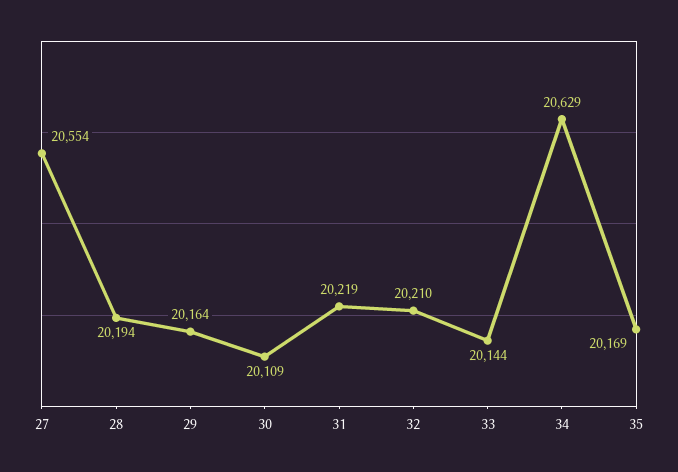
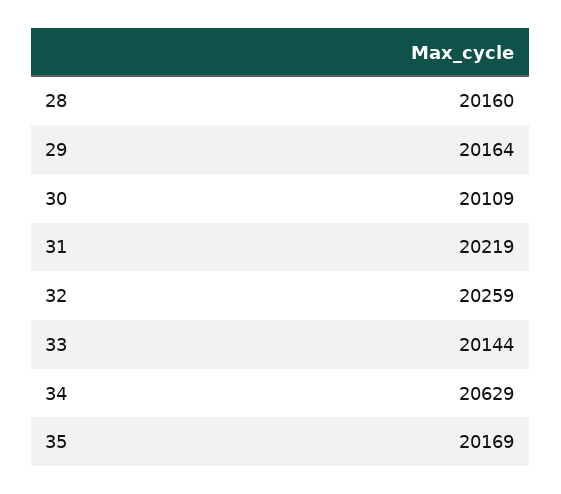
  {
-   "27": 20554,
-   "28": 20194,
+   "28": 20160,
    "29": 20164,
    "30": 20109,
    "31": 20219,
-   "32": 20210,
+   "32": 20259,
    "33": 20144,
    "34": 20629,
    "35": 20169
  }

